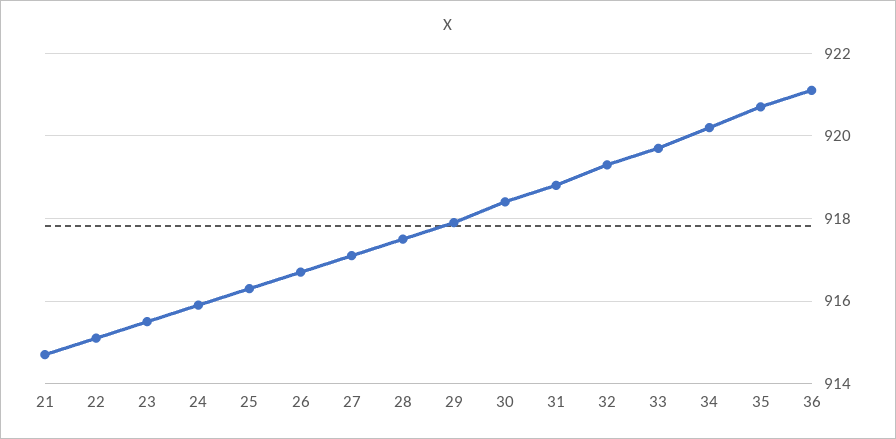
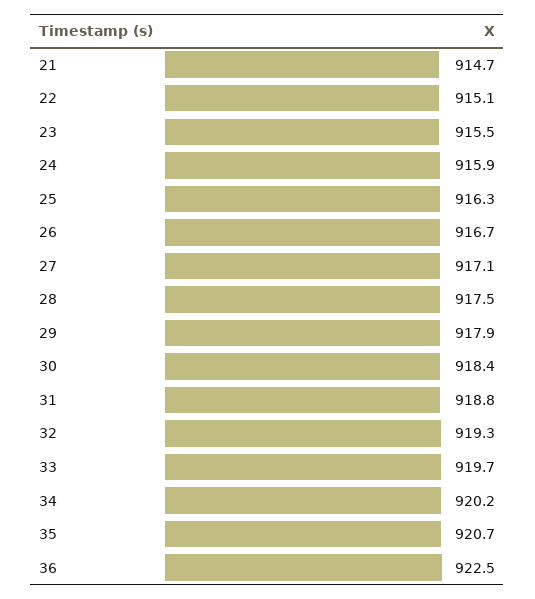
  {
    "21": 914.7,
    "22": 915.1,
    "23": 915.5,
    "24": 915.9,
    "25": 916.3,
    "26": 916.7,
    "27": 917.1,
    "28": 917.5,
    "29": 917.9,
    "30": 918.4,
    "31": 918.8,
    "32": 919.3,
    "33": 919.7,
    "34": 920.2,
    "35": 920.7,
-   "36": 921
+   "36": 922.5
  }

